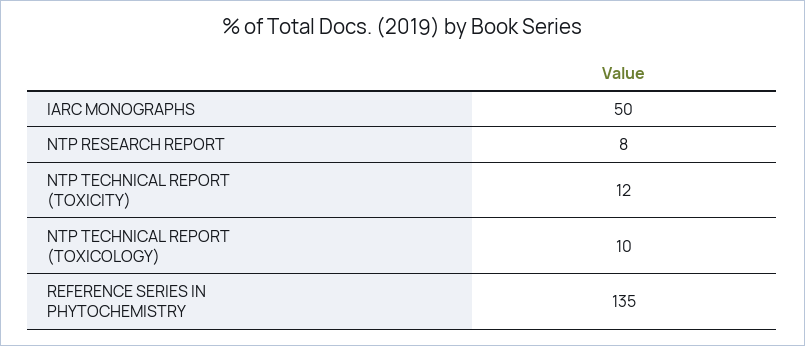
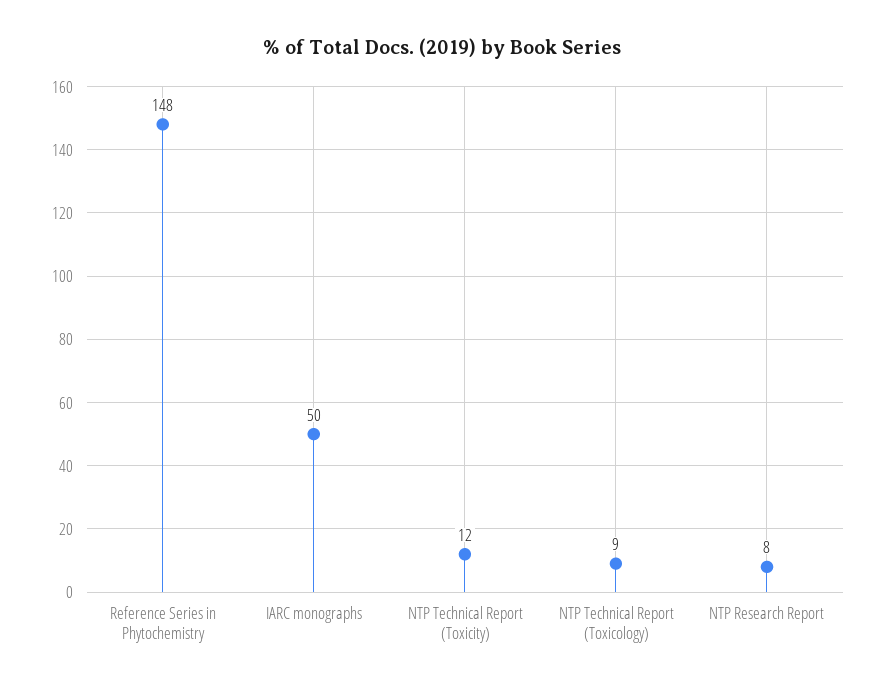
  {
    "IARC MONOGRAPHS": 50,
    "NTP RESEARCH REPORT": 8,
    "NTP TECHNICAL REPORT (TOXICITY)": 12,
-   "NTP TECHNICAL REPORT (TOXICOLOGY)": 10,
+   "NTP TECHNICAL REPORT (TOXICOLOGY)": 9,
-   "REFERENCE SERIES IN PHYTOCHEMISTRY": 135
+   "REFERENCE SERIES IN PHYTOCHEMISTRY": 148
  }

